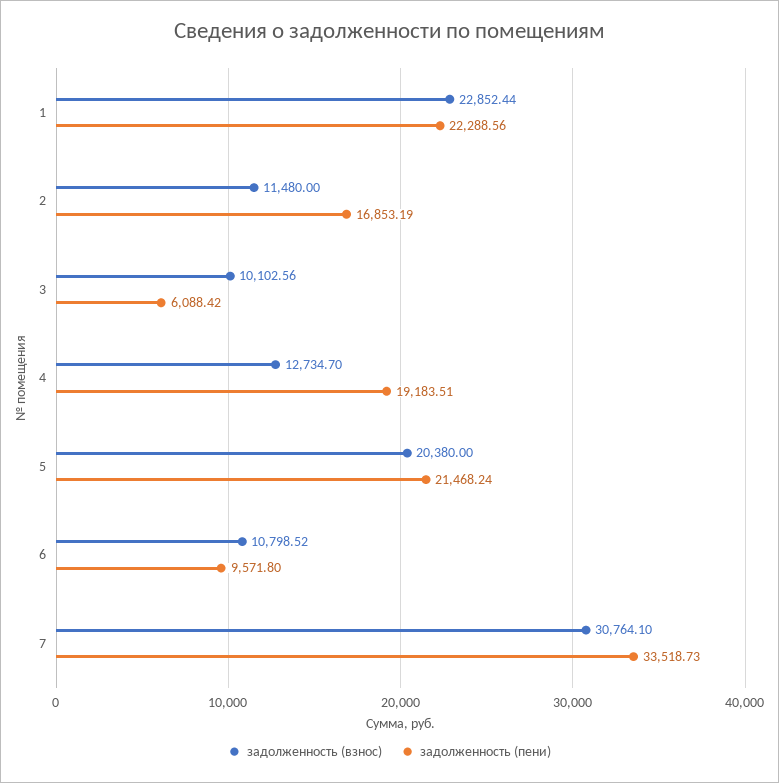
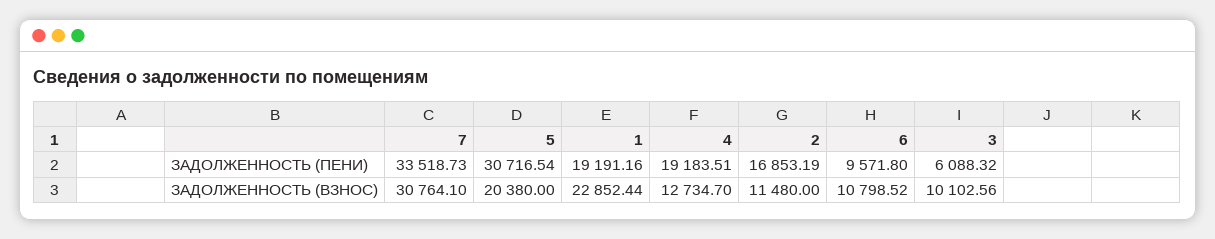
  {
    "задолженность (взнос)": {
      "1": 22852.44,
      "2": 11480,
      "3": 10102.56,
      "4": 12734.7,
      "5": 20380,
      "6": 10798.52,
      "7": 30764.1
    },
    "задолженность (пени)": {
-     "1": 22288.56,
+     "1": 19191.16,
      "2": 16853.19,
-     "3": 6088.42,
+     "3": 6088.32,
      "4": 19183.51,
-     "5": 21468.24,
+     "5": 30716.54,
      "6": 9571.8,
      "7": 33518.73
    }
  }

